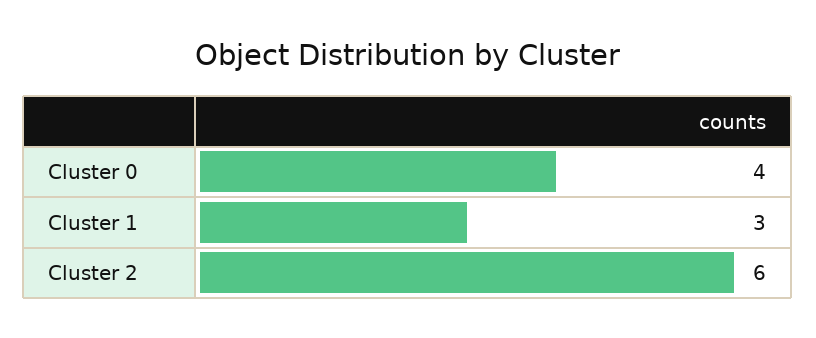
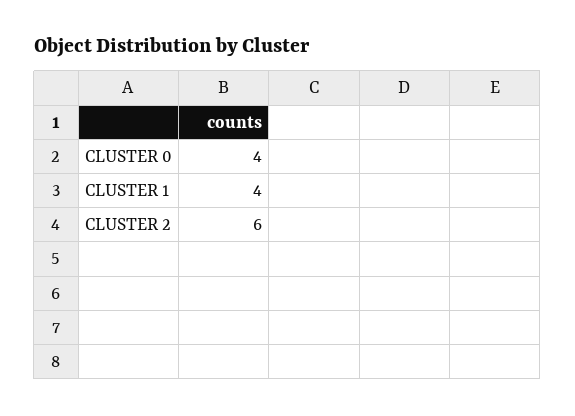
  {
    "Cluster 0": 4,
-   "Cluster 1": 3,
+   "Cluster 1": 4,
    "Cluster 2": 6
  }

